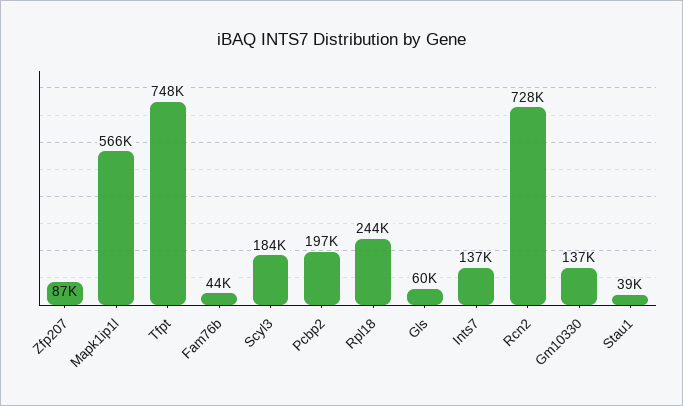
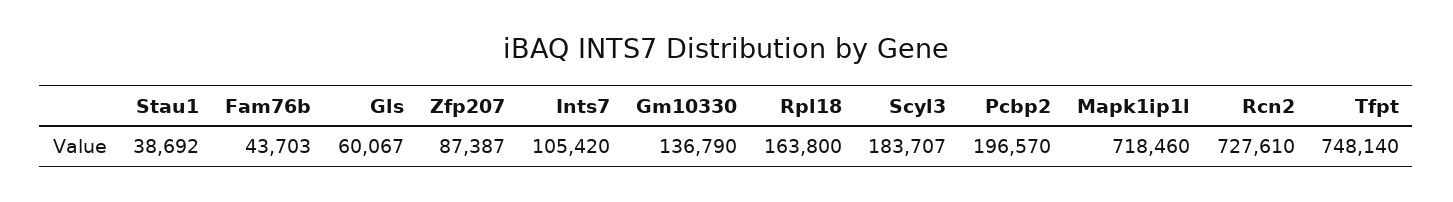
  {
    "Zfp207": 87387,
-   "Mapk1ip1l": 566000,
+   "Mapk1ip1l": 718460,
    "Tfpt": 748140,
    "Fam76b": 43703,
    "Scyl3": 183707,
    "Pcbp2": 196570,
-   "Rpl18": 244000,
+   "Rpl18": 163800,
    "Gls": 60067,
-   "Ints7": 137000,
+   "Ints7": 105420,
    "Rcn2": 727610,
    "Gm10330": 136790,
    "Stau1": 38692
  }

